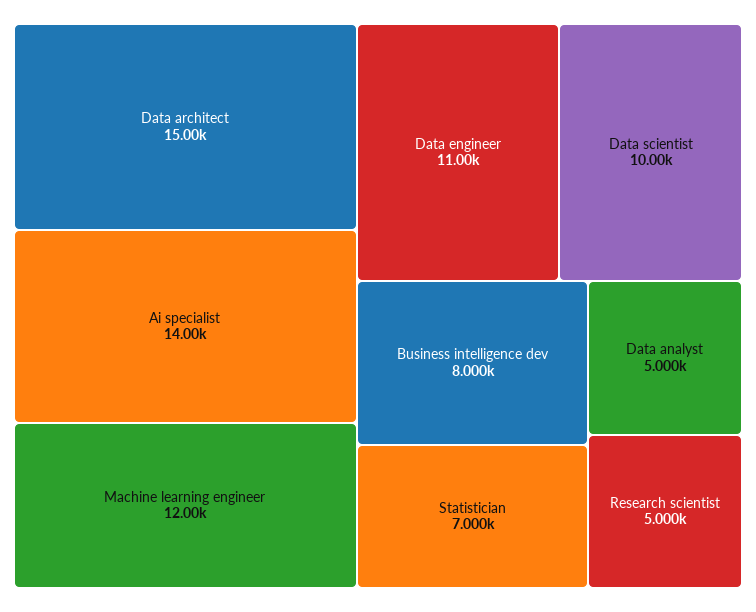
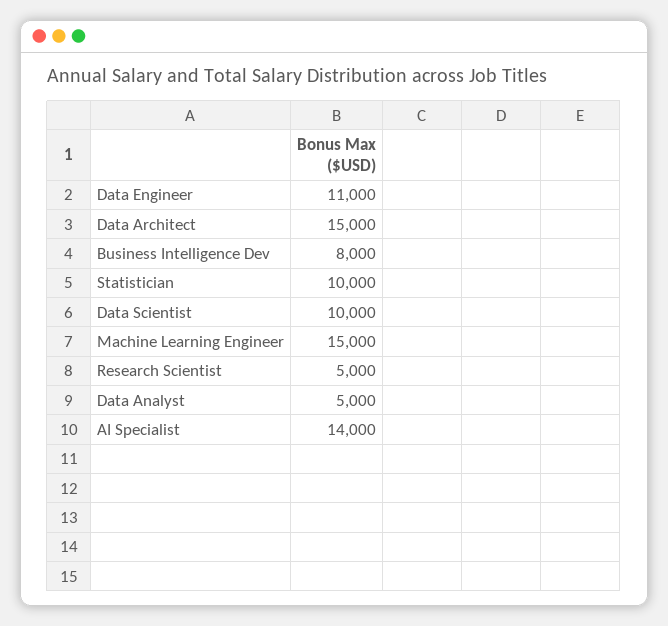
  {
    "Data architect": 15000,
    "Ai specialist": 14000,
-   "Machine learning engineer": 12000,
+   "Machine learning engineer": 15000,
    "Data engineer": 11000,
    "Data scientist": 10000,
    "Business intelligence dev": 8000,
-   "Statistician": 7000,
+   "Statistician": 10000,
    "Data analyst": 5000,
    "Research scientist": 5000
  }

